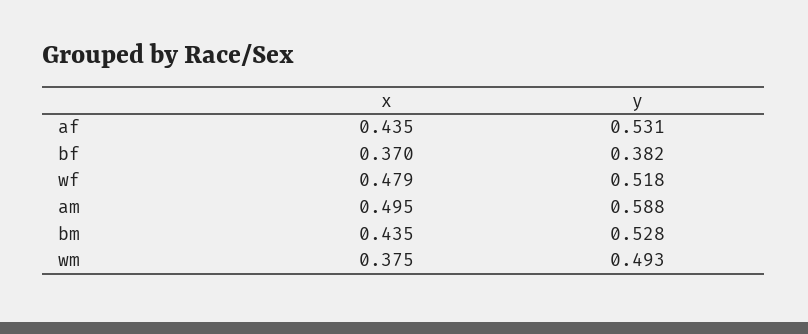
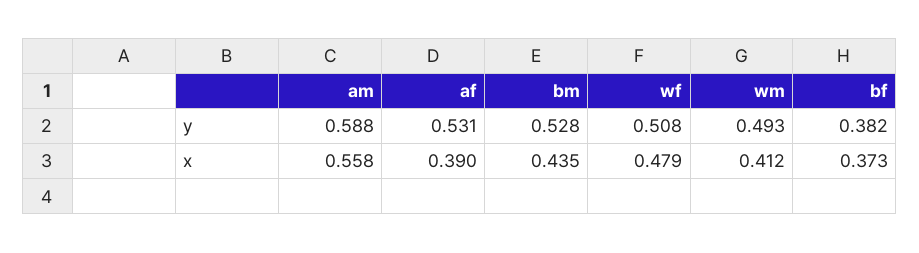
  {
    "x": {
-     "af": 0.435,
+     "af": 0.39,
-     "bf": 0.37,
+     "bf": 0.373,
      "wf": 0.479,
-     "am": 0.495,
+     "am": 0.558,
      "bm": 0.435,
-     "wm": 0.375
+     "wm": 0.412
    },
    "y": {
      "af": 0.531,
      "bf": 0.382,
-     "wf": 0.518,
+     "wf": 0.508,
      "am": 0.588,
      "bm": 0.528,
      "wm": 0.493
    }
  }

